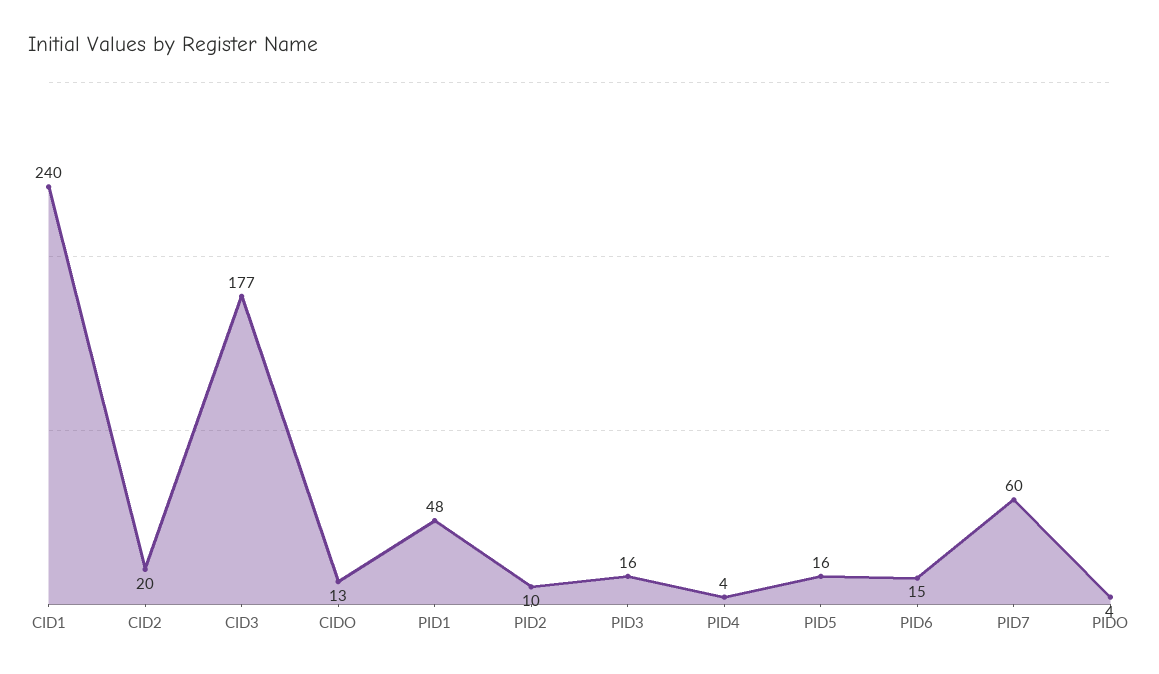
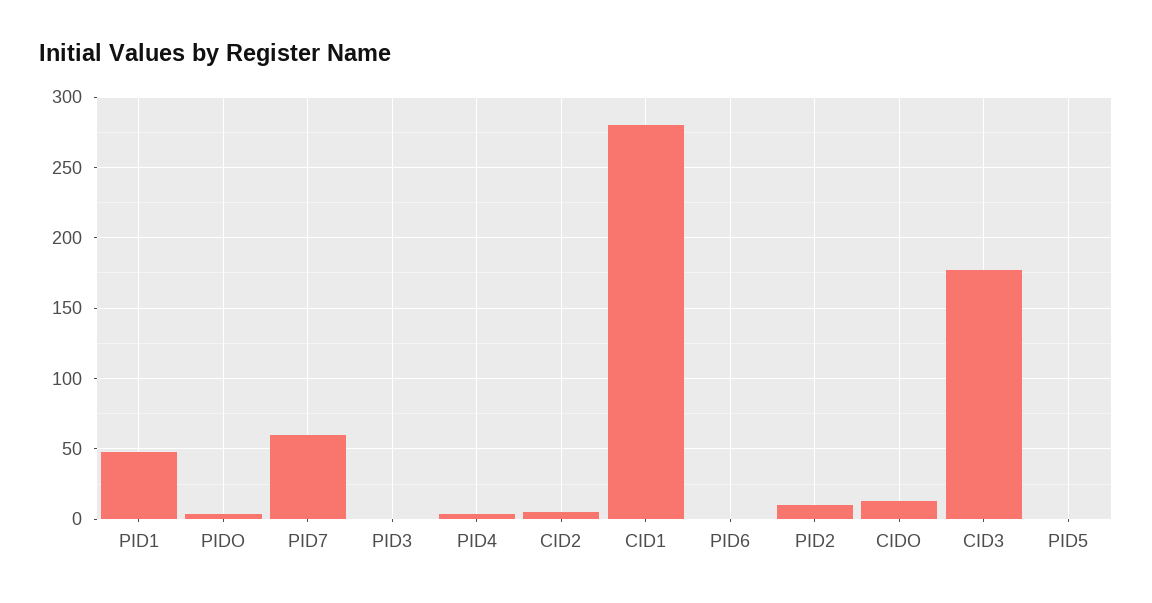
  {
-   "CID1": 240,
+   "CID1": 280,
-   "CID2": 20,
+   "CID2": 5,
    "CID3": 177,
    "CIDO": 13,
    "PID1": 48,
    "PID2": 10,
-   "PID3": 16,
+   "PID3": 0,
    "PID4": 4,
-   "PID5": 16,
+   "PID5": 0,
-   "PID6": 15,
+   "PID6": 0,
    "PID7": 60,
    "PIDO": 4
  }

